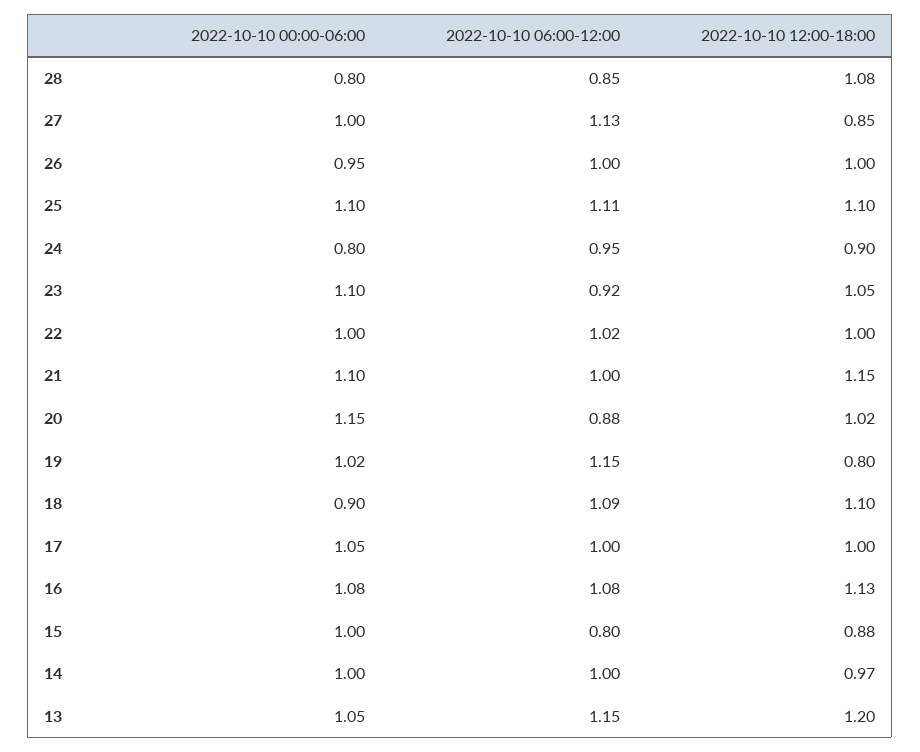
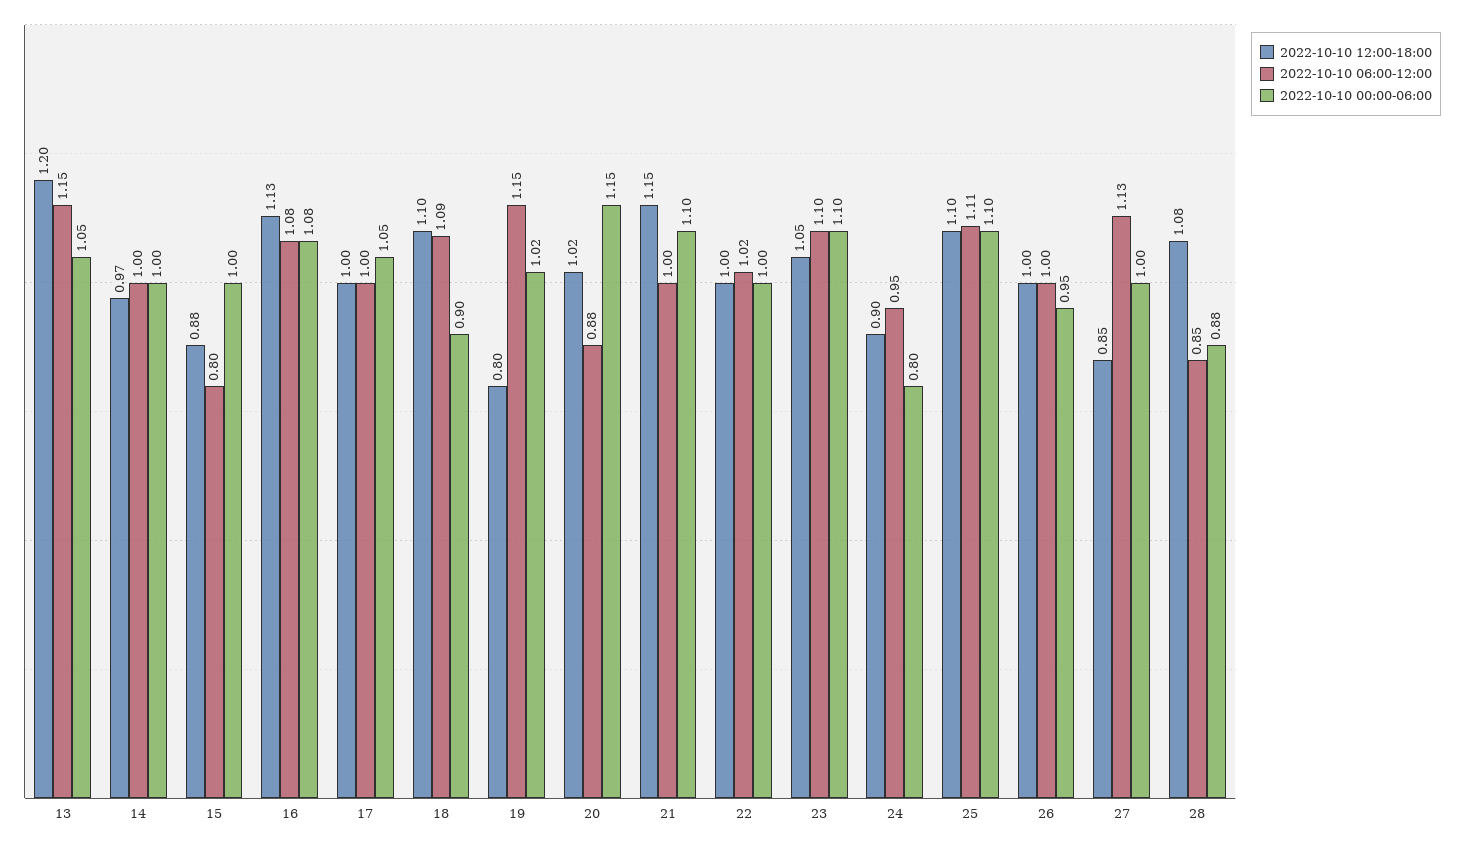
  {
    "2022-10-10 00:00-06:00": {
-     "28": 0.8,
+     "28": 0.88,
      "27": 1,
      "26": 0.95,
      "25": 1.1,
      "24": 0.8,
      "23": 1.1,
      "22": 1,
      "21": 1.1,
      "20": 1.15,
      "19": 1.02,
      "18": 0.9,
      "17": 1.05,
      "16": 1.08,
      "15": 1,
      "14": 1,
      "13": 1.05
    },
    "2022-10-10 06:00-12:00": {
      "28": 0.85,
      "27": 1.13,
      "26": 1,
      "25": 1.11,
      "24": 0.95,
-     "23": 0.92,
+     "23": 1.1,
      "22": 1.02,
      "21": 1,
      "20": 0.88,
      "19": 1.15,
      "18": 1.09,
      "17": 1,
      "16": 1.08,
      "15": 0.8,
      "14": 1,
      "13": 1.15
    },
    "2022-10-10 12:00-18:00": {
      "28": 1.08,
      "27": 0.85,
      "26": 1,
      "25": 1.1,
      "24": 0.9,
      "23": 1.05,
      "22": 1,
      "21": 1.15,
      "20": 1.02,
      "19": 0.8,
      "18": 1.1,
      "17": 1,
      "16": 1.13,
      "15": 0.88,
      "14": 0.97,
      "13": 1.2
    }
  }

